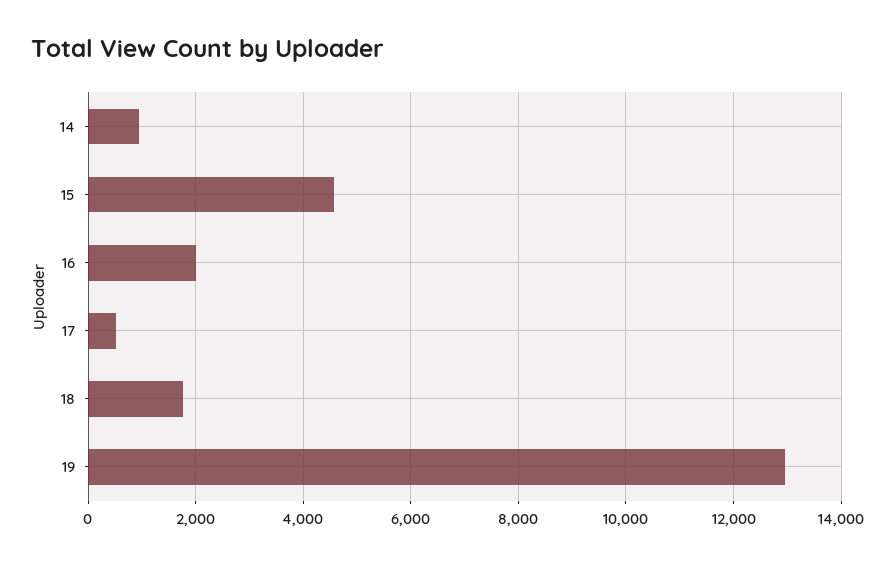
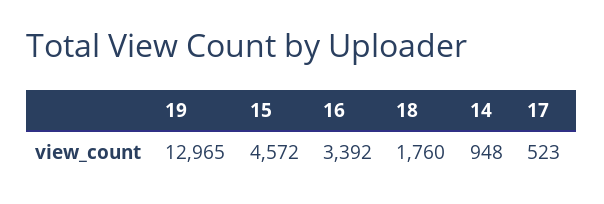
  {
    "14": 948,
    "15": 4572,
-   "16": 2000,
+   "16": 3392,
    "17": 523,
    "18": 1760,
    "19": 12965
  }

